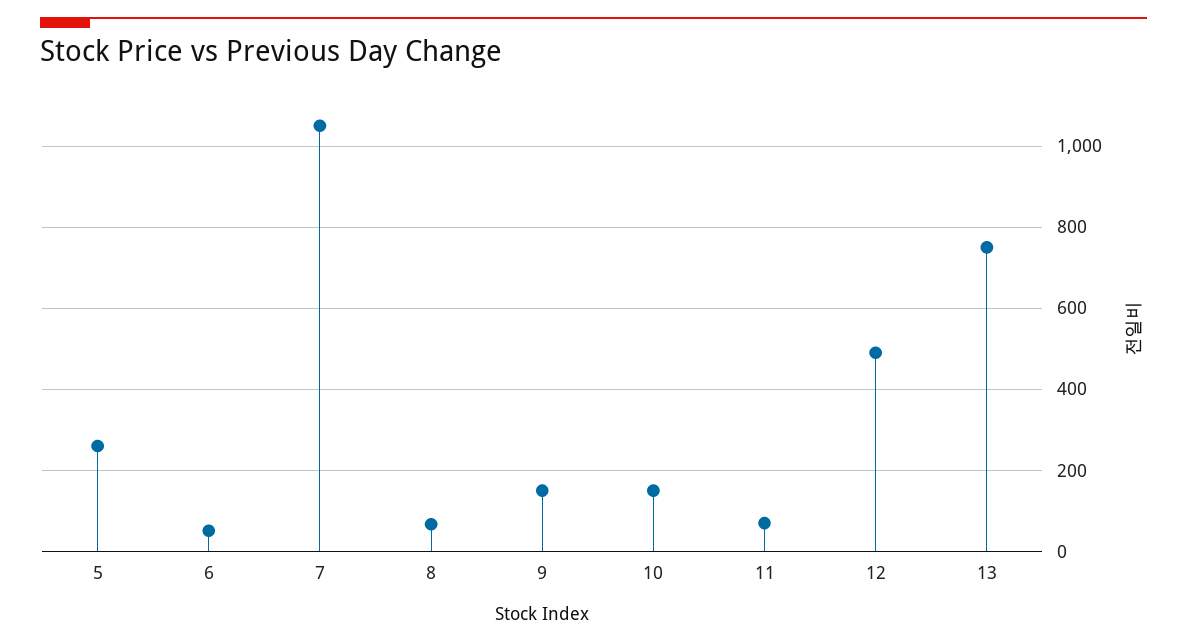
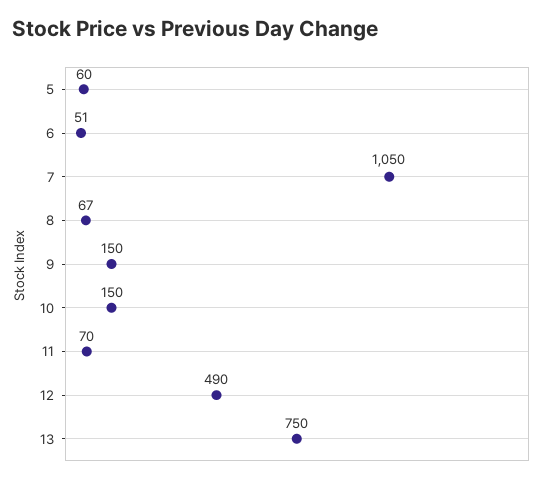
  {
-   "5": 260,
+   "5": 60,
    "6": 51,
    "7": 1050,
    "8": 67,
    "9": 150,
    "10": 150,
    "11": 70,
    "12": 490,
    "13": 750
  }

